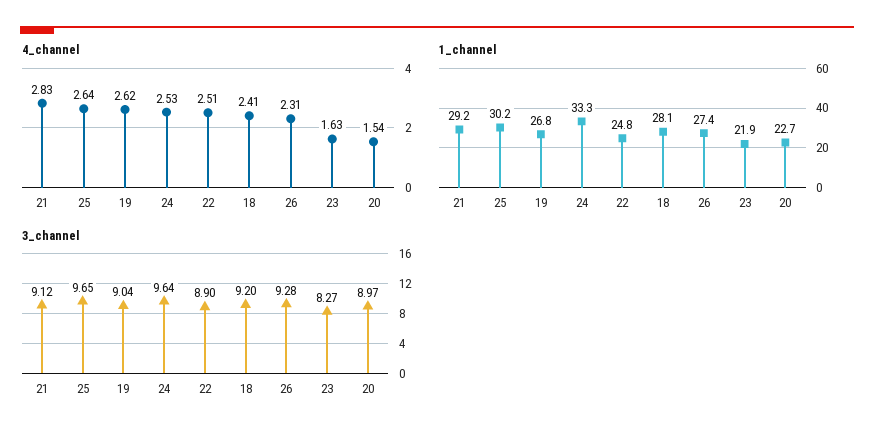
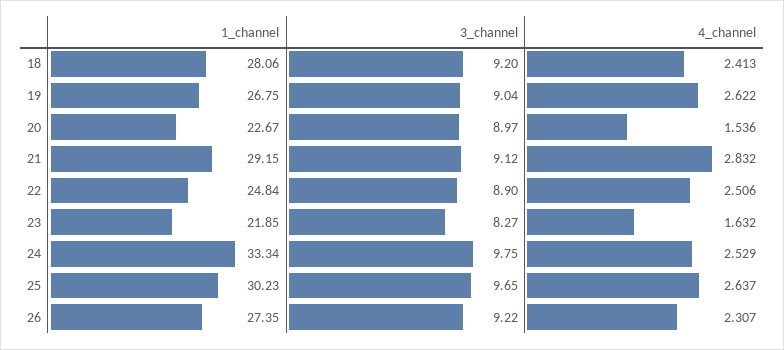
  {
    "4_channel": {
      "21": 2.832,
      "25": 2.637,
      "19": 2.622,
      "24": 2.529,
      "22": 2.506,
      "18": 2.413,
      "26": 2.307,
      "23": 1.632,
      "20": 1.536
    },
    "1_channel": {
      "21": 29.15,
      "25": 30.23,
      "19": 26.75,
      "24": 33.34,
      "22": 24.84,
      "18": 28.06,
      "26": 27.35,
      "23": 21.85,
      "20": 22.67
    },
    "3_channel": {
      "21": 9.12,
      "25": 9.65,
      "19": 9.04,
-     "24": 9.64,
+     "24": 9.75,
      "22": 8.9,
      "18": 9.2,
-     "26": 9.28,
+     "26": 9.22,
      "23": 8.27,
      "20": 8.97
    }
  }

